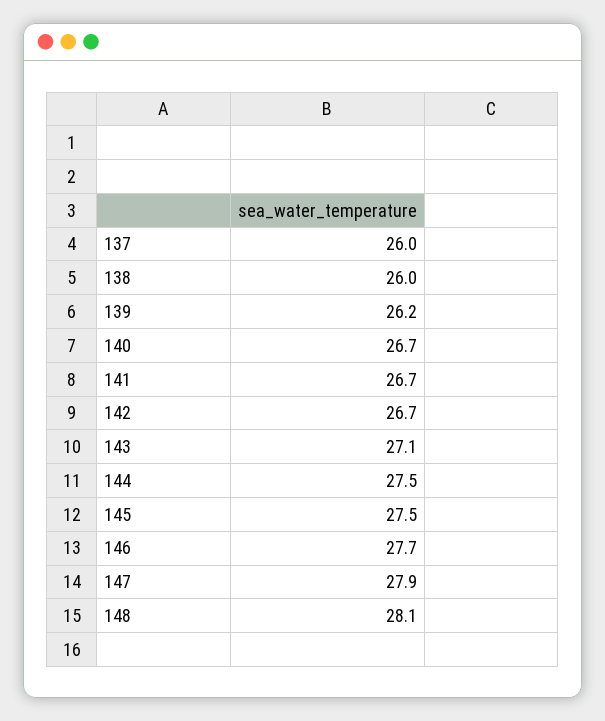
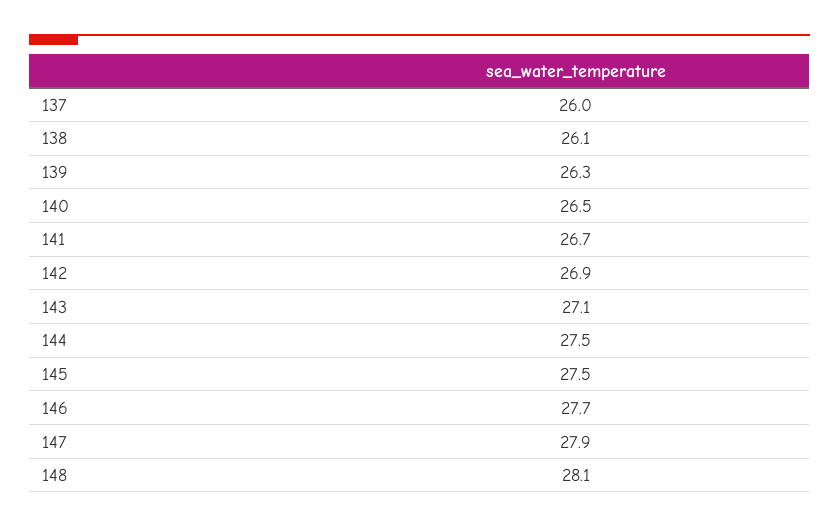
  {
    "137": 26,
-   "138": 26,
+   "138": 26.1,
-   "139": 26.2,
+   "139": 26.3,
-   "140": 26.7,
+   "140": 26.5,
    "141": 26.7,
-   "142": 26.7,
+   "142": 26.9,
    "143": 27.1,
    "144": 27.5,
    "145": 27.5,
    "146": 27.7,
    "147": 27.9,
    "148": 28.1
  }

